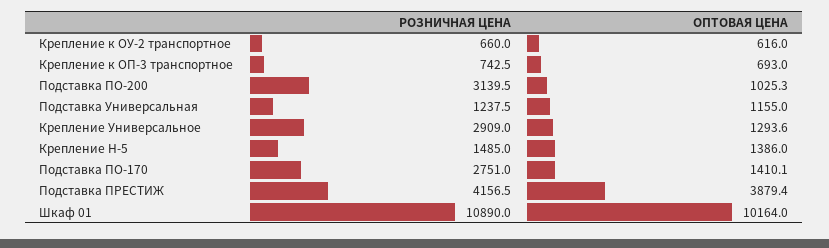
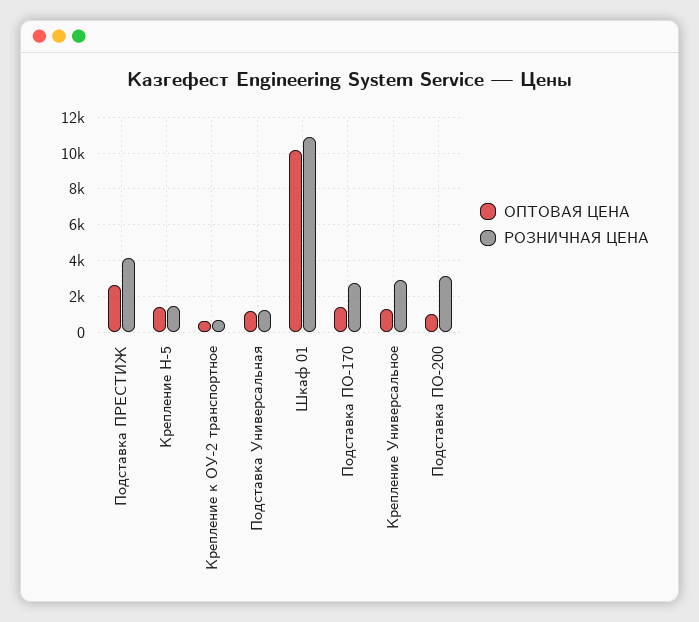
  {
    "РОЗНИЧНАЯ ЦЕНА": {
      "Крепление к ОУ-2 транспортное": 660,
-     "Крепление к ОП-3 транспортное": 742.5,
      "Подставка ПО-200": 3139.5,
      "Подставка Универсальная": 1237.5,
      "Крепление Универсальное": 2909,
      "Крепление Н-5": 1485,
      "Подставка ПО-170": 2751,
      "Подставка ПРЕСТИЖ": 4156.5,
      "Шкаф 01": 10890
    },
    "ОПТОВАЯ ЦЕНА": {
      "Крепление к ОУ-2 транспортное": 616,
-     "Крепление к ОП-3 транспортное": 693,
      "Подставка ПО-200": 1025.3,
      "Подставка Универсальная": 1155,
      "Крепление Универсальное": 1293.6,
      "Крепление Н-5": 1386,
      "Подставка ПО-170": 1410.1,
-     "Подставка ПРЕСТИЖ": 3879.4,
+     "Подставка ПРЕСТИЖ": 2500,
      "Шкаф 01": 10164
    }
  }

